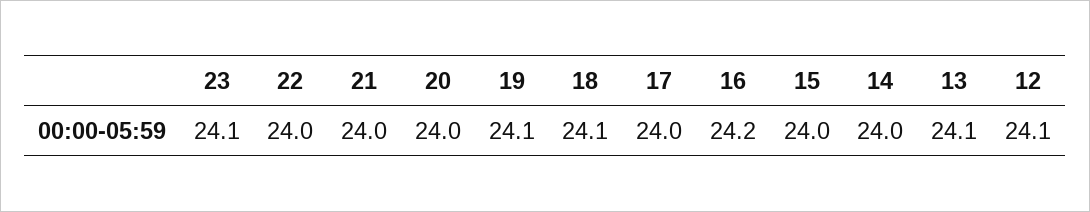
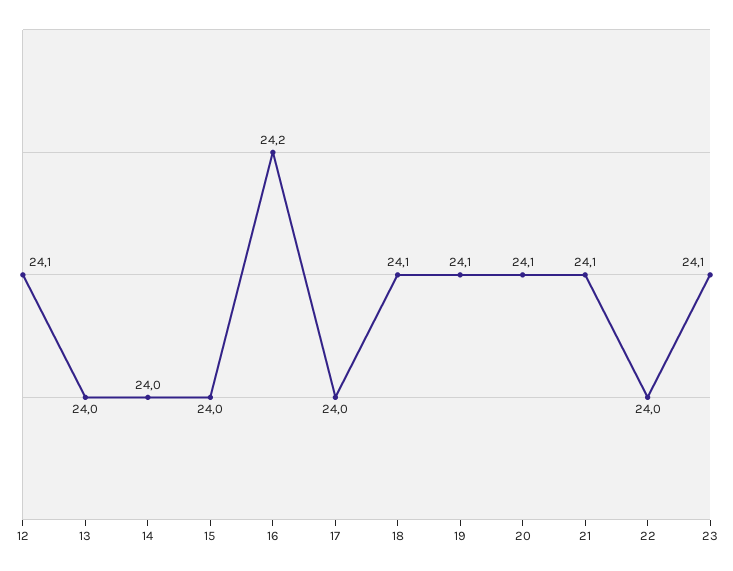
  {
    "23": 24.1,
    "22": 24,
-   "21": 24,
+   "21": 24.1,
-   "20": 24,
+   "20": 24.1,
    "19": 24.1,
    "18": 24.1,
    "17": 24,
    "16": 24.2,
    "15": 24,
    "14": 24,
-   "13": 24.1,
+   "13": 24,
    "12": 24.1
  }

